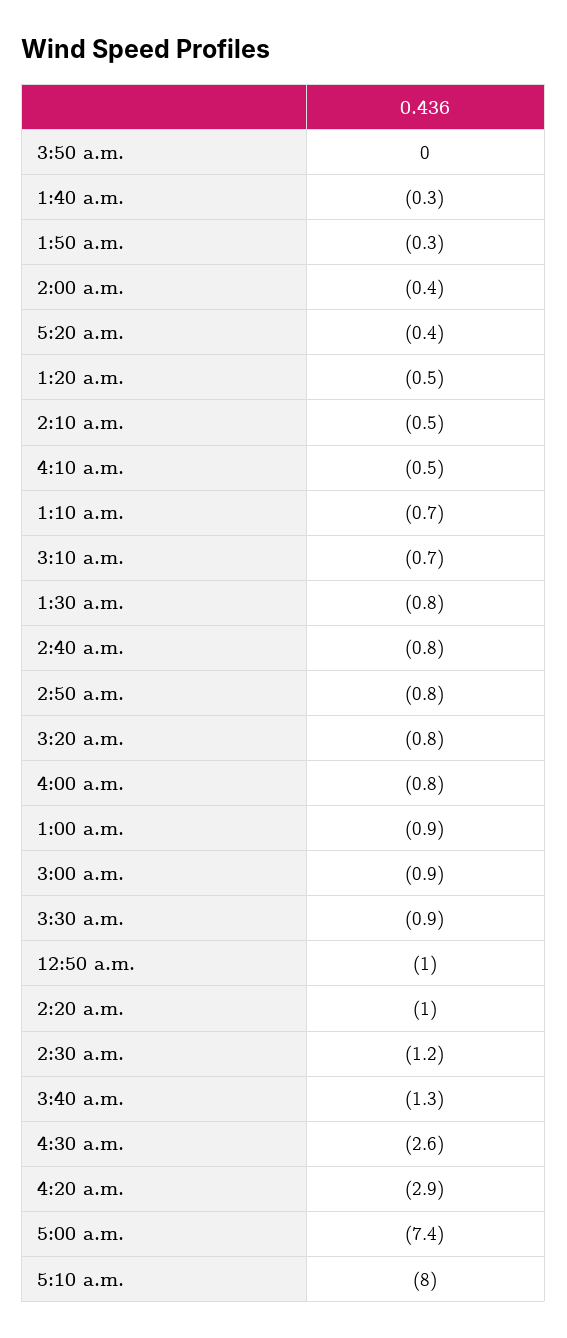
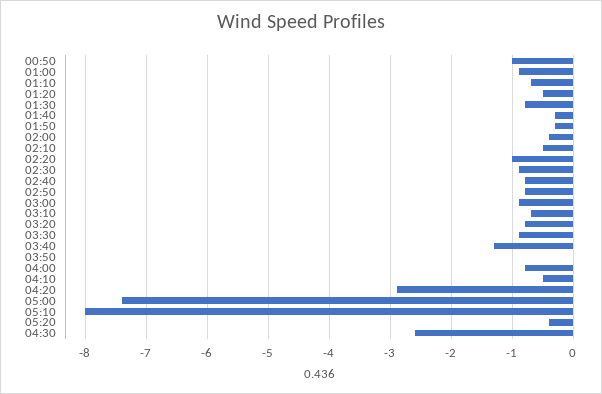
  {
    "3:50 a.m.": 0,
    "1:40 a.m.": -0.3,
    "1:50 a.m.": -0.3,
    "2:00 a.m.": -0.4,
    "5:20 a.m.": -0.4,
    "1:20 a.m.": -0.5,
    "2:10 a.m.": -0.5,
    "4:10 a.m.": -0.5,
    "1:10 a.m.": -0.7,
    "3:10 a.m.": -0.7,
    "1:30 a.m.": -0.8,
    "2:40 a.m.": -0.8,
    "2:50 a.m.": -0.8,
    "3:20 a.m.": -0.8,
    "4:00 a.m.": -0.8,
    "1:00 a.m.": -0.9,
    "3:00 a.m.": -0.9,
    "3:30 a.m.": -0.9,
    "12:50 a.m.": -1,
    "2:20 a.m.": -1,
-   "2:30 a.m.": -1.2,
+   "2:30 a.m.": -0.9,
    "3:40 a.m.": -1.3,
    "4:30 a.m.": -2.6,
    "4:20 a.m.": -2.9,
    "5:00 a.m.": -7.4,
    "5:10 a.m.": -8
  }

